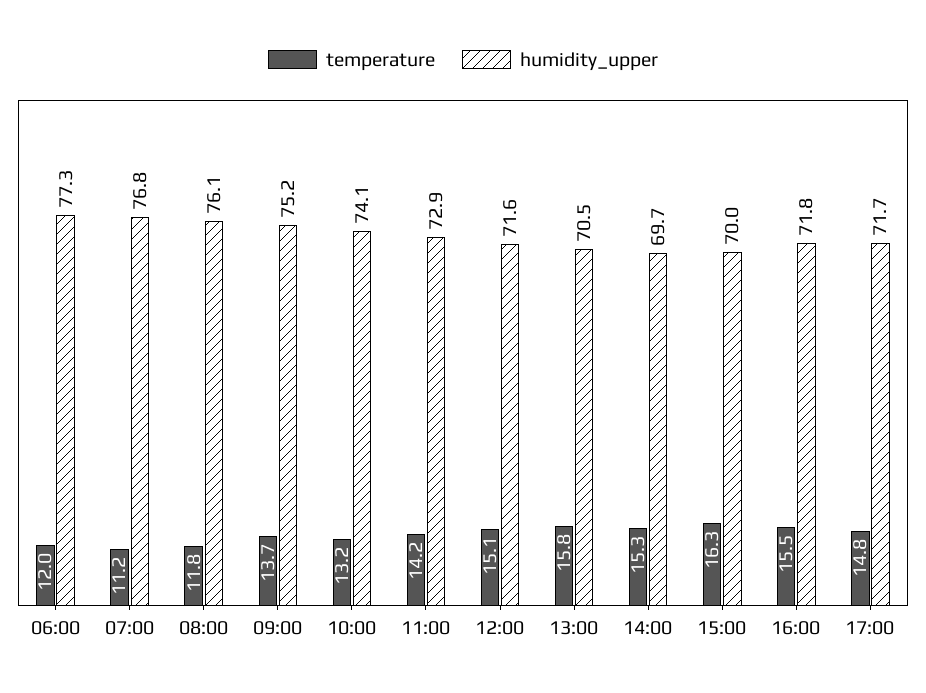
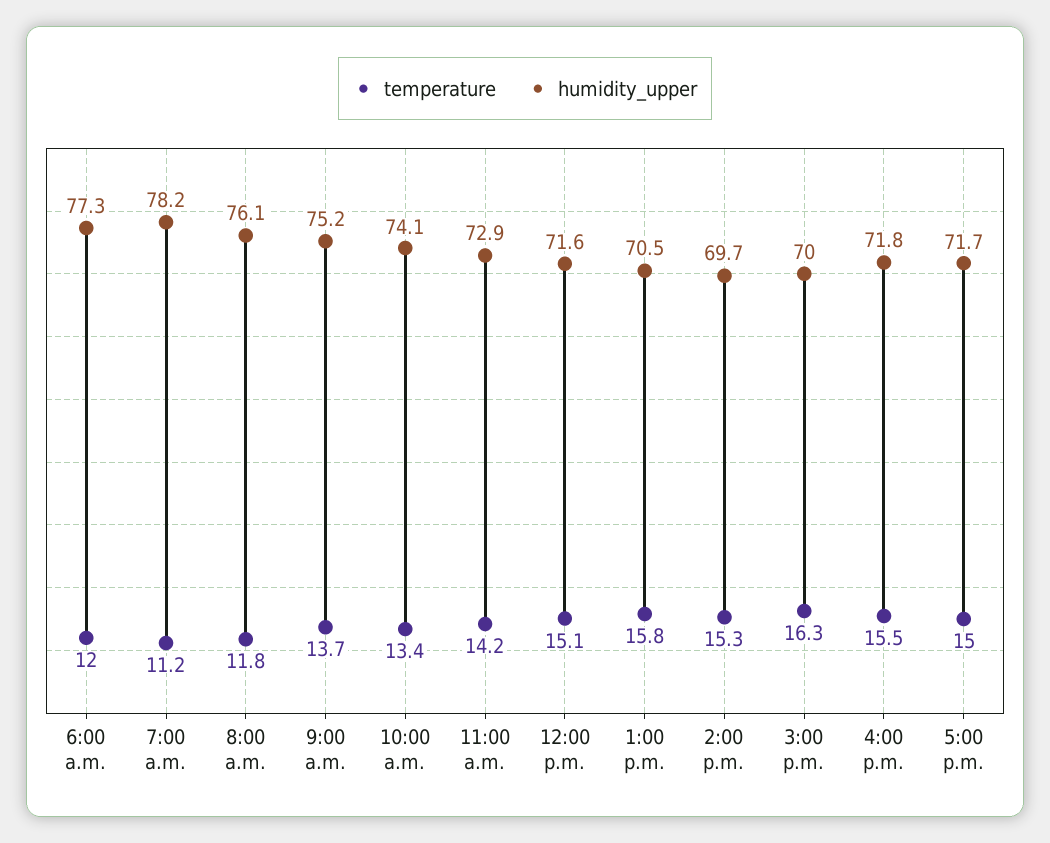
  {
    "temperature": {
      "06:00": 12,
      "07:00": 11.2,
      "08:00": 11.8,
      "09:00": 13.7,
-     "10:00": 13.2,
+     "10:00": 13.4,
      "11:00": 14.2,
      "12:00": 15.1,
      "13:00": 15.8,
      "14:00": 15.3,
      "15:00": 16.3,
      "16:00": 15.5,
-     "17:00": 14.8
+     "17:00": 15
    },
    "humidity_upper": {
      "06:00": 77.3,
-     "07:00": 76.8,
+     "07:00": 78.2,
      "08:00": 76.1,
      "09:00": 75.2,
      "10:00": 74.1,
      "11:00": 72.9,
      "12:00": 71.6,
      "13:00": 70.5,
      "14:00": 69.7,
      "15:00": 70,
      "16:00": 71.8,
      "17:00": 71.7
    }
  }

